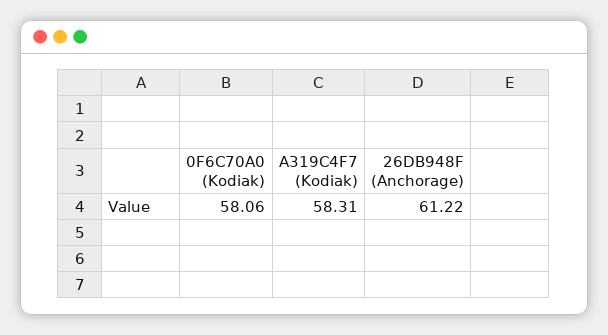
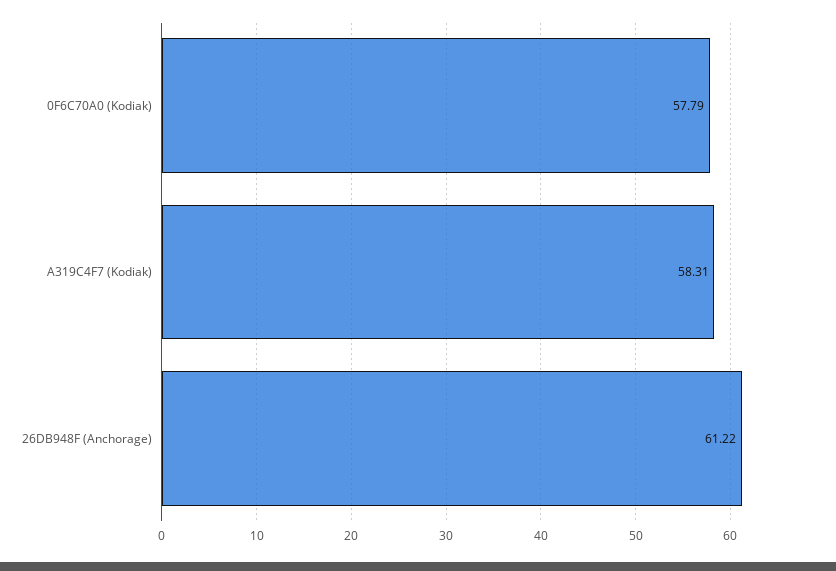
  {
-   "0F6C70A0 (Kodiak)": 58.06,
+   "0F6C70A0 (Kodiak)": 57.79,
    "A319C4F7 (Kodiak)": 58.31,
    "26DB948F (Anchorage)": 61.22
  }

